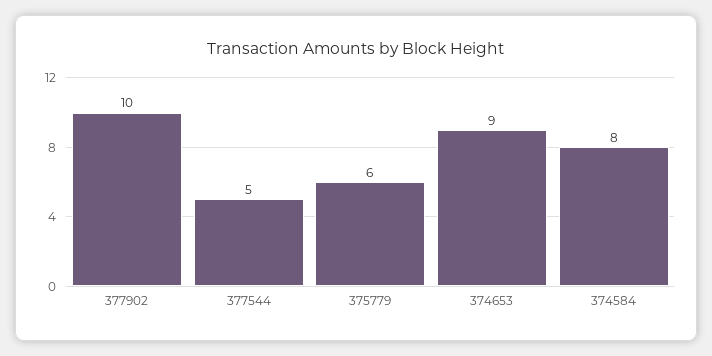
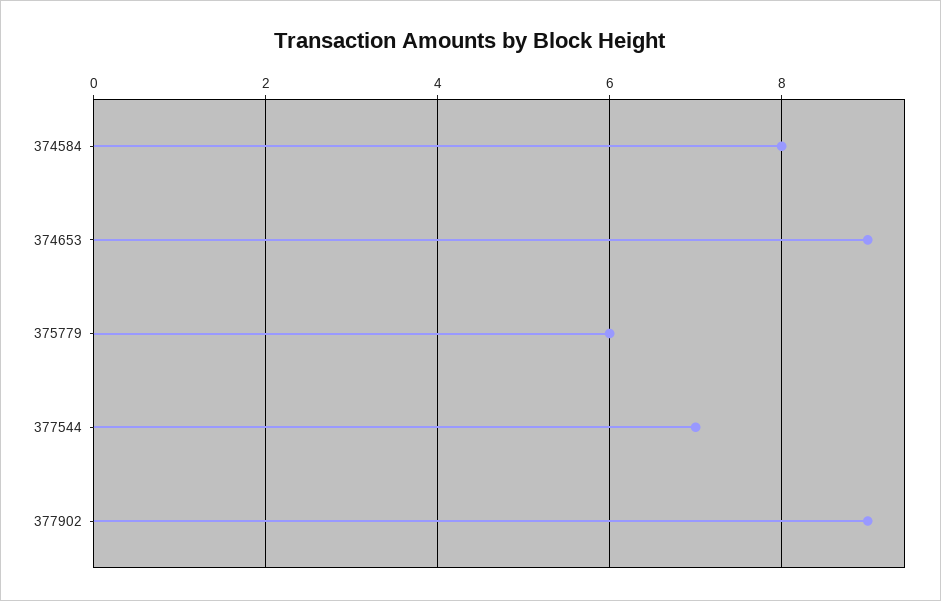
  {
-   "377902": 10,
+   "377902": 9,
-   "377544": 5,
+   "377544": 7,
    "375779": 6,
    "374653": 9,
    "374584": 8
  }

